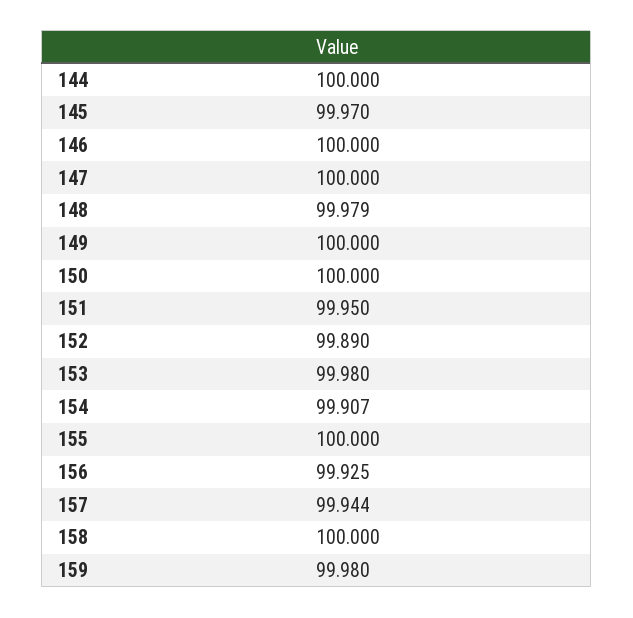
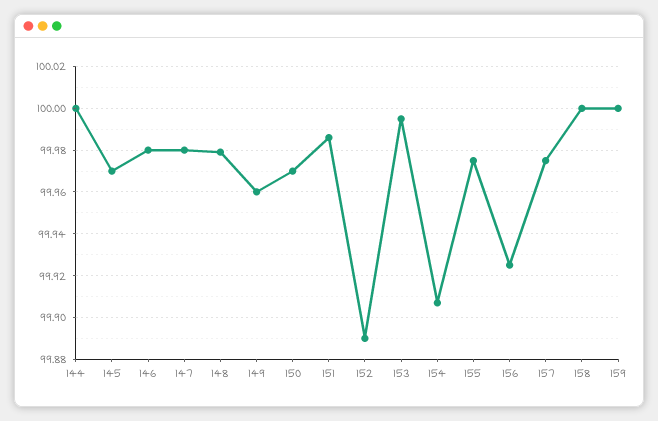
  {
    "144": 100,
    "145": 99.97,
-   "146": 100,
+   "146": 99.98,
-   "147": 100,
+   "147": 99.98,
    "148": 99.979,
-   "149": 100,
+   "149": 99.96,
-   "150": 100,
+   "150": 99.97,
-   "151": 99.95,
+   "151": 99.985,
    "152": 99.89,
-   "153": 99.98,
+   "153": 99.995,
    "154": 99.907,
-   "155": 100,
+   "155": 99.975,
    "156": 99.925,
-   "157": 99.944,
+   "157": 99.975,
    "158": 100,
-   "159": 99.98
+   "159": 100
  }

